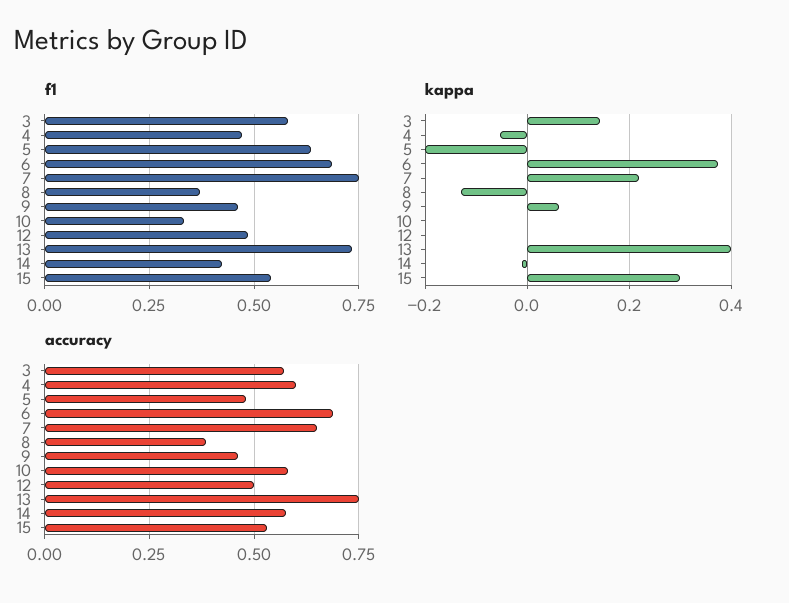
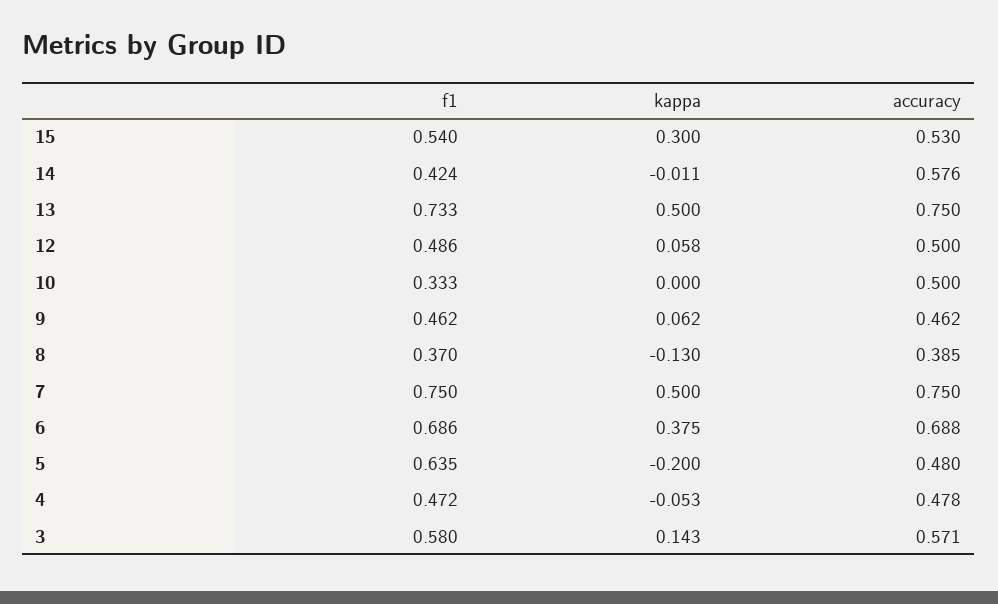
  {
    "f1": {
      "3": 0.58,
      "4": 0.472,
      "5": 0.635,
      "6": 0.686,
      "7": 0.75,
      "8": 0.37,
      "9": 0.462,
      "10": 0.333,
      "12": 0.486,
      "13": 0.733,
      "14": 0.424,
      "15": 0.54
    },
    "kappa": {
      "3": 0.143,
      "4": -0.053,
      "5": -0.2,
      "6": 0.375,
-     "7": 0.22,
+     "7": 0.5,
      "8": -0.13,
      "9": 0.062,
      "10": 0,
-     "12": 0,
+     "12": 0.058,
-     "13": 0.4,
+     "13": 0.5,
      "14": -0.011,
      "15": 0.3
    },
    "accuracy": {
      "3": 0.571,
-     "4": 0.6,
+     "4": 0.478,
      "5": 0.48,
      "6": 0.688,
-     "7": 0.65,
+     "7": 0.75,
      "8": 0.385,
      "9": 0.462,
-     "10": 0.575,
+     "10": 0.5,
      "12": 0.5,
      "13": 0.75,
      "14": 0.576,
      "15": 0.53
    }
  }

